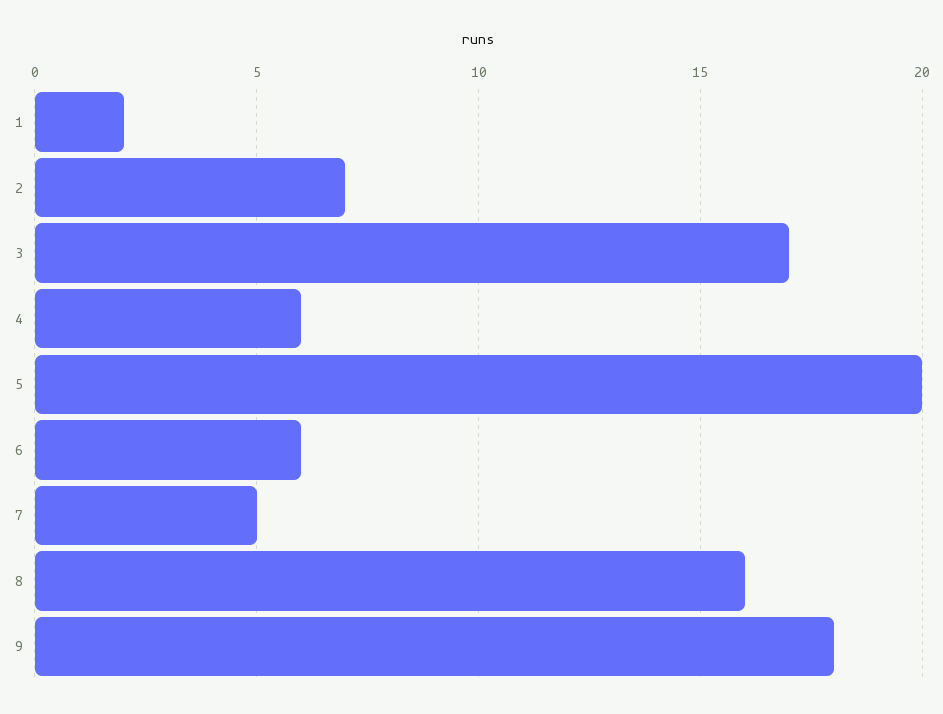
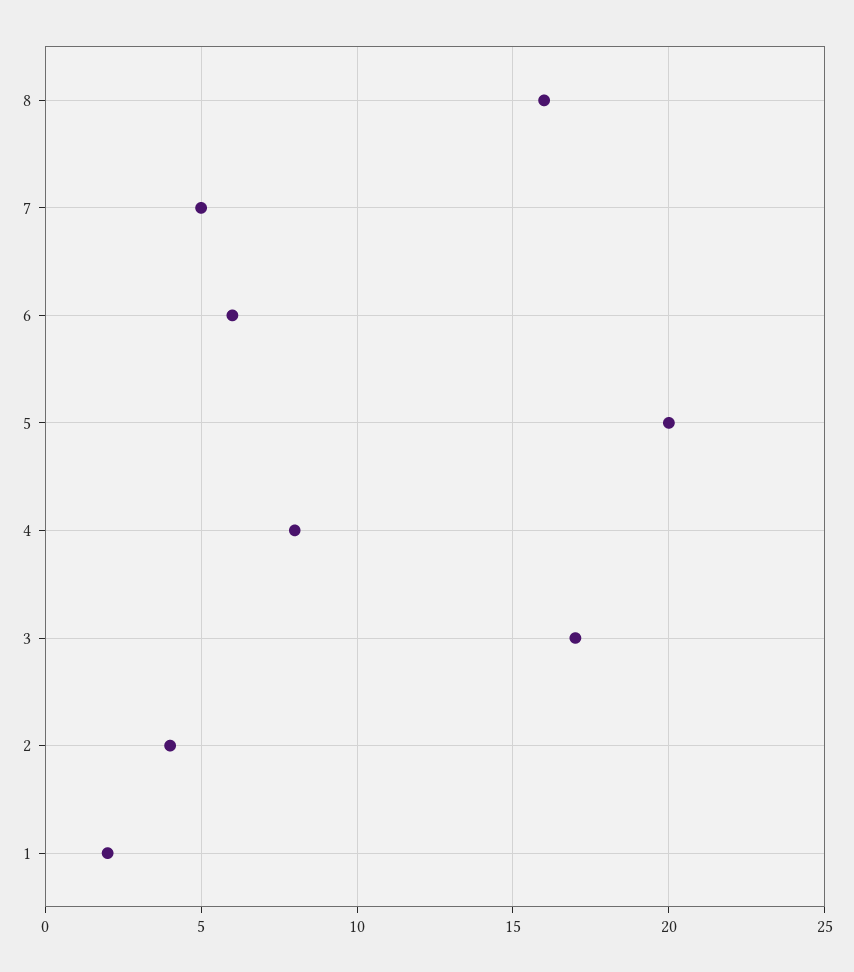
  {
    "1": 2,
-   "2": 7,
+   "2": 4,
    "3": 17,
-   "4": 6,
+   "4": 8,
    "5": 20,
    "6": 6,
    "7": 5,
-   "8": 16,
+   "8": 16
-   "9": 18
  }

